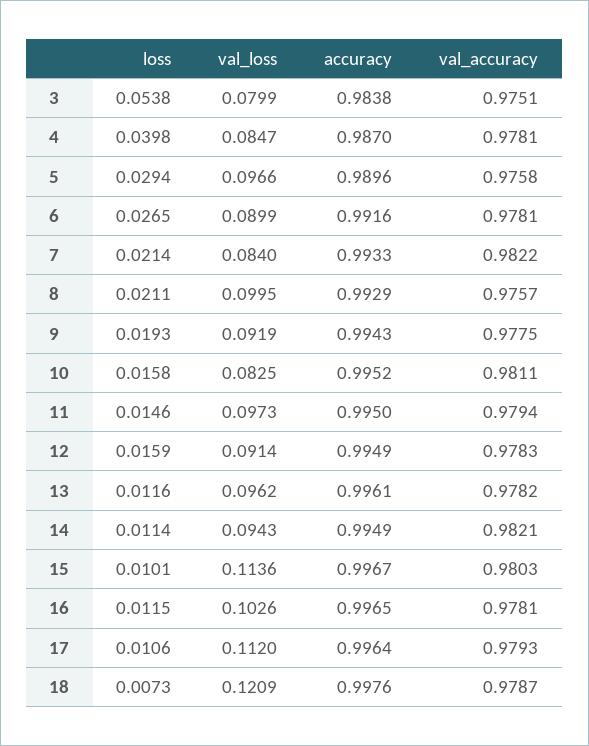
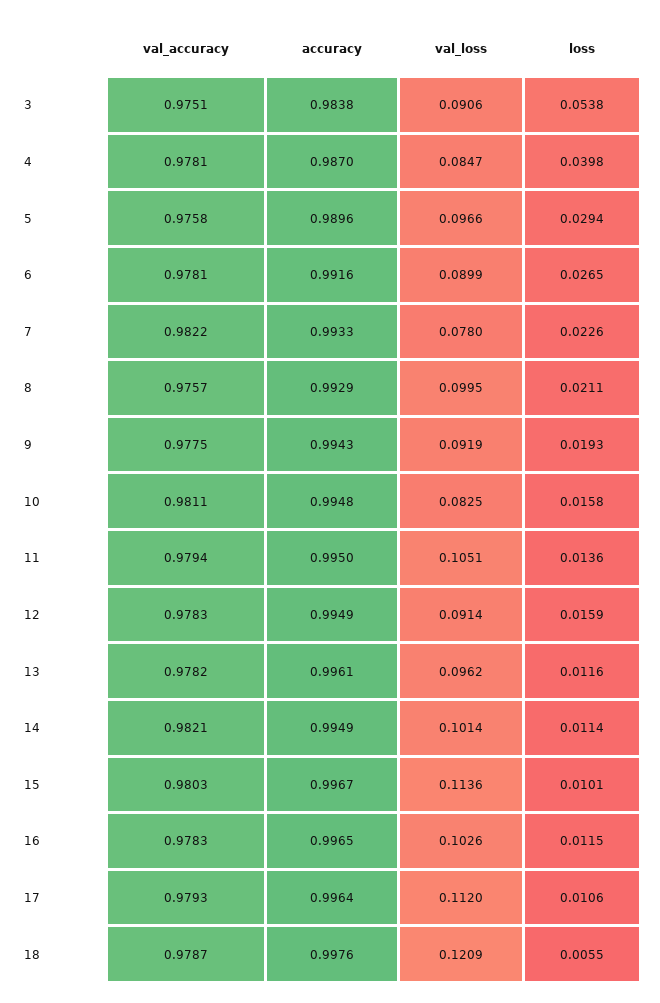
  {
    "loss": {
      "3": 0.0538,
      "4": 0.0398,
      "5": 0.0294,
      "6": 0.0265,
-     "7": 0.0214,
+     "7": 0.0226,
      "8": 0.0211,
      "9": 0.0193,
      "10": 0.0158,
-     "11": 0.0146,
+     "11": 0.0136,
      "12": 0.0159,
      "13": 0.0116,
      "14": 0.0114,
      "15": 0.0101,
      "16": 0.0115,
      "17": 0.0106,
-     "18": 0.0073
+     "18": 0.0055
    },
    "val_loss": {
-     "3": 0.0799,
+     "3": 0.0906,
      "4": 0.0847,
      "5": 0.0966,
      "6": 0.0899,
-     "7": 0.084,
+     "7": 0.078,
      "8": 0.0995,
      "9": 0.0919,
      "10": 0.0825,
-     "11": 0.0973,
+     "11": 0.1051,
      "12": 0.0914,
      "13": 0.0962,
-     "14": 0.0943,
+     "14": 0.1014,
      "15": 0.1136,
      "16": 0.1026,
      "17": 0.112,
      "18": 0.1209
    },
    "accuracy": {
      "3": 0.9838,
      "4": 0.987,
      "5": 0.9896,
      "6": 0.9916,
      "7": 0.9933,
      "8": 0.9929,
      "9": 0.9943,
-     "10": 0.9952,
+     "10": 0.9948,
      "11": 0.995,
      "12": 0.9949,
      "13": 0.9961,
      "14": 0.9949,
      "15": 0.9967,
      "16": 0.9965,
      "17": 0.9964,
      "18": 0.9976
    },
    "val_accuracy": {
      "3": 0.9751,
      "4": 0.9781,
      "5": 0.9758,
      "6": 0.9781,
      "7": 0.9822,
      "8": 0.9757,
      "9": 0.9775,
      "10": 0.9811,
      "11": 0.9794,
      "12": 0.9783,
      "13": 0.9782,
      "14": 0.9821,
      "15": 0.9803,
-     "16": 0.9781,
+     "16": 0.9783,
      "17": 0.9793,
      "18": 0.9787
    }
  }

